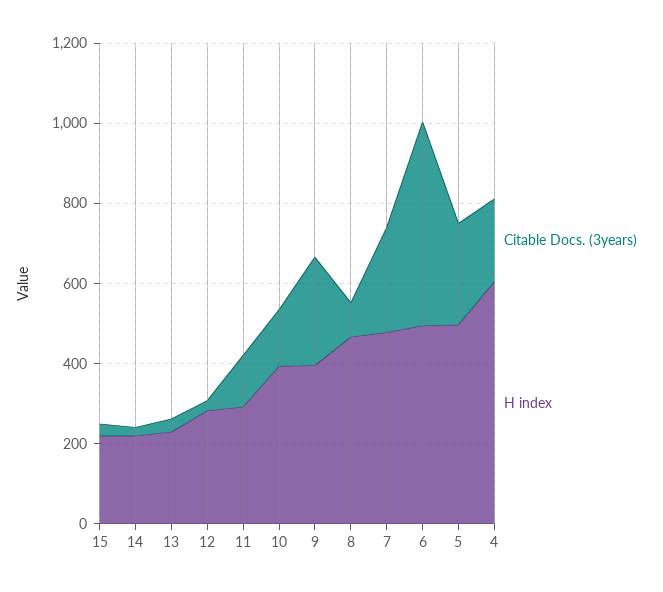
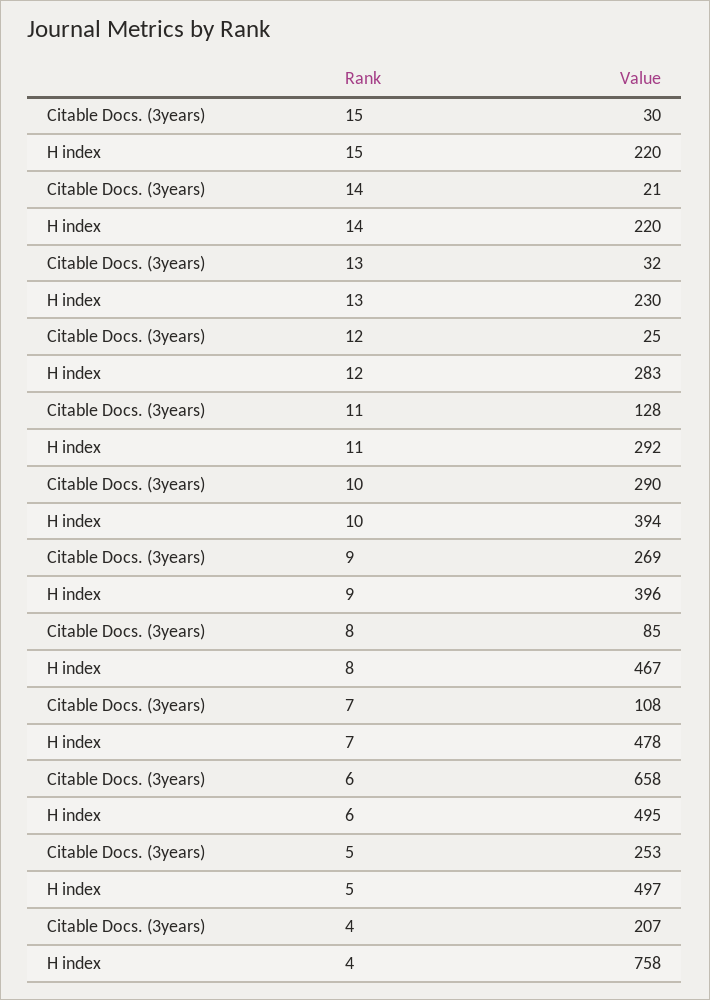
  {
    "Citable Docs. (3years)": {
      "15": 30,
      "14": 21,
      "13": 32,
      "12": 25,
      "11": 128,
-     "10": 150,
+     "10": 290,
      "9": 269,
      "8": 85,
-     "7": 250,
+     "7": 108,
-     "6": 500,
+     "6": 658,
      "5": 253,
      "4": 207
    },
    "H index": {
      "15": 220,
      "14": 220,
      "13": 230,
      "12": 283,
      "11": 292,
      "10": 394,
      "9": 396,
      "8": 467,
      "7": 478,
      "6": 495,
      "5": 497,
-     "4": 600
+     "4": 758
    }
  }

